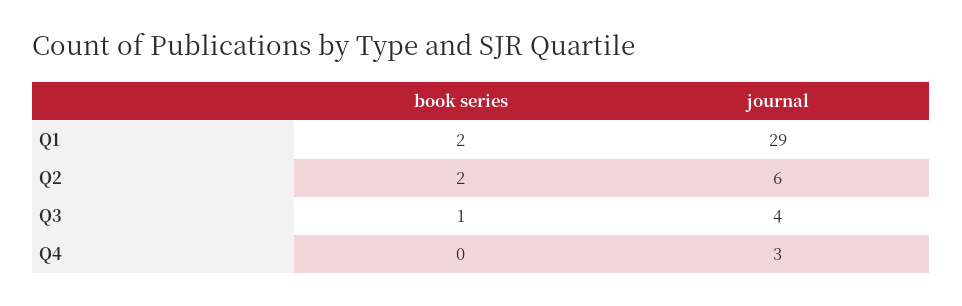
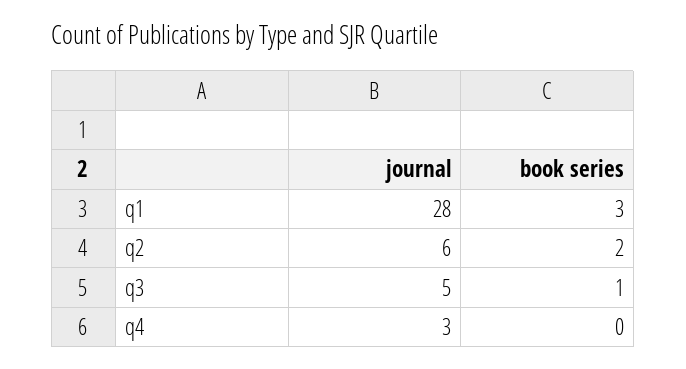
  {
    "book series": {
-     "Q1": 2,
+     "Q1": 3,
      "Q2": 2,
      "Q3": 1,
      "Q4": 0
    },
    "journal": {
-     "Q1": 29,
+     "Q1": 28,
      "Q2": 6,
-     "Q3": 4,
+     "Q3": 5,
      "Q4": 3
    }
  }

